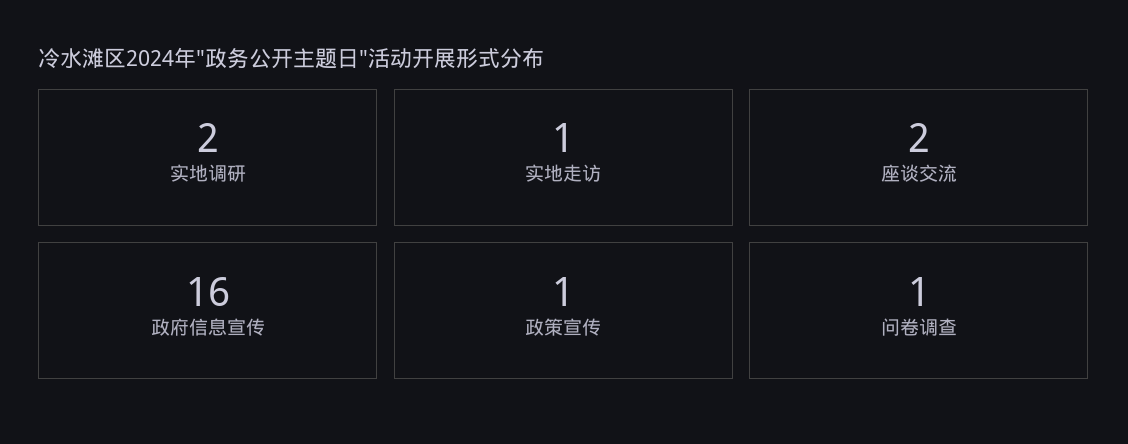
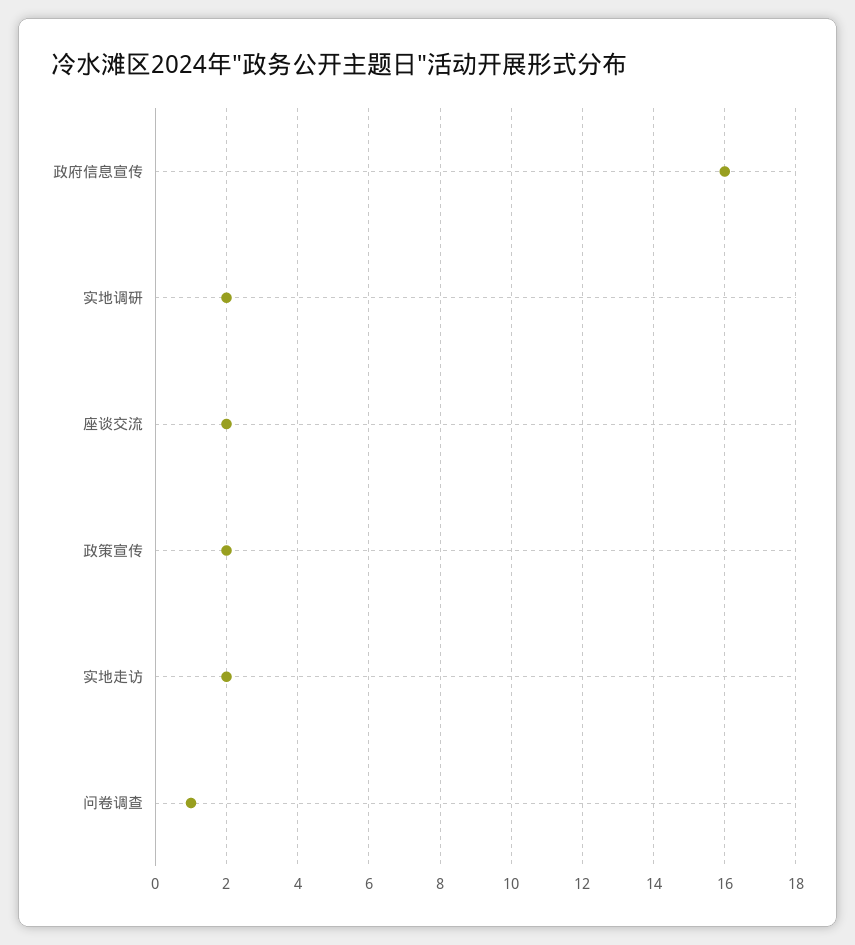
  {
    "实地调研": 2,
-   "实地走访": 1,
+   "实地走访": 2,
    "座谈交流": 2,
    "政府信息宣传": 16,
-   "政策宣传": 1,
+   "政策宣传": 2,
    "问卷调查": 1
  }

